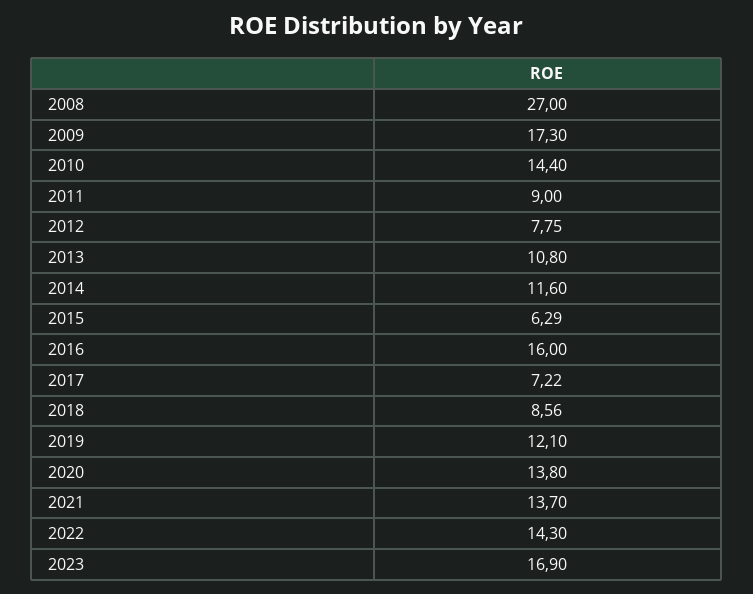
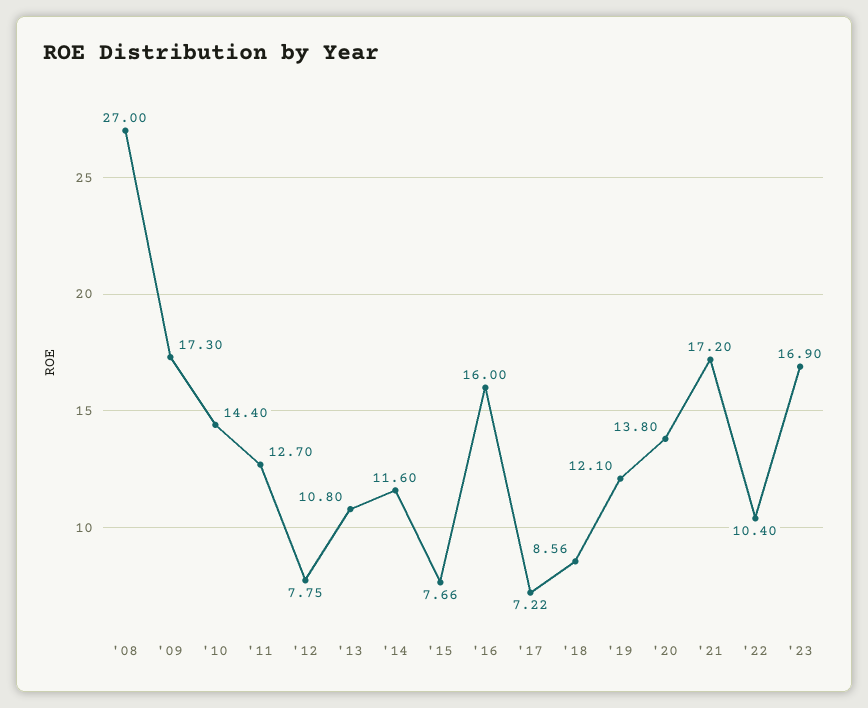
  {
    "2008": 27,
    "2009": 17.3,
    "2010": 14.4,
-   "2011": 9,
+   "2011": 12.7,
    "2012": 7.75,
    "2013": 10.8,
    "2014": 11.6,
-   "2015": 6.29,
+   "2015": 7.66,
    "2016": 16,
    "2017": 7.22,
    "2018": 8.56,
    "2019": 12.1,
    "2020": 13.8,
-   "2021": 13.7,
+   "2021": 17.2,
-   "2022": 14.3,
+   "2022": 10.4,
    "2023": 16.9
  }

